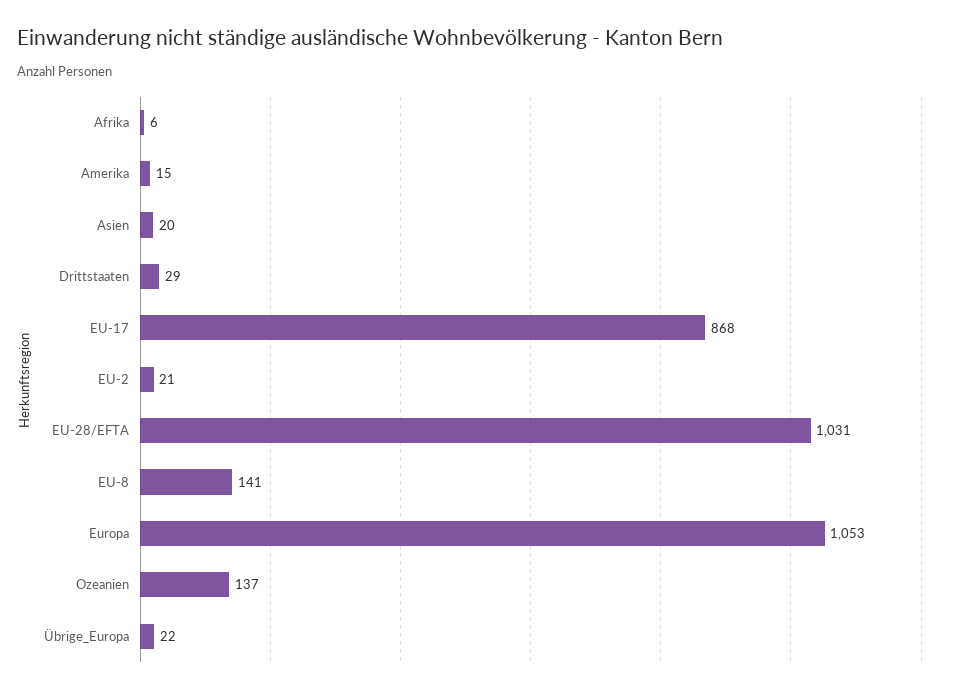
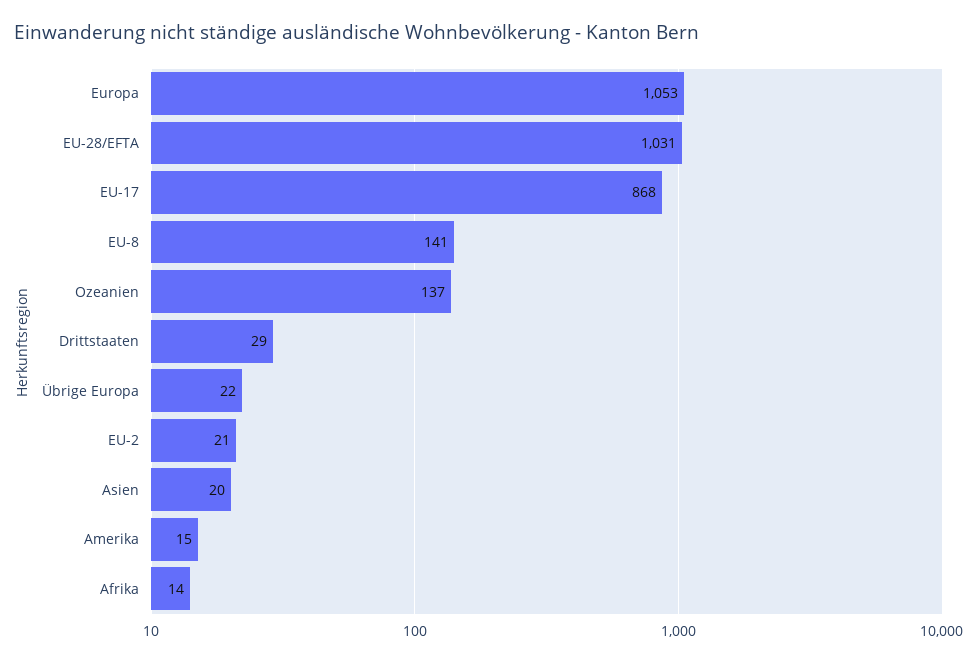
  {
-   "Afrika": 6,
+   "Afrika": 14,
    "Amerika": 15,
    "Asien": 20,
    "Drittstaaten": 29,
    "EU-17": 868,
    "EU-2": 21,
    "EU-28/EFTA": 1031,
    "EU-8": 141,
    "Europa": 1053,
    "Ozeanien": 137,
    "Übrige_Europa": 22
  }

